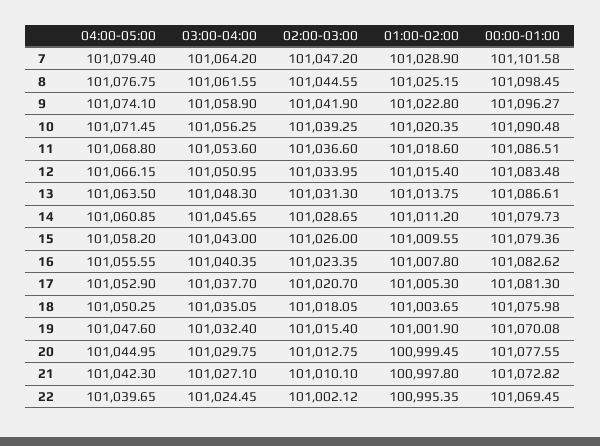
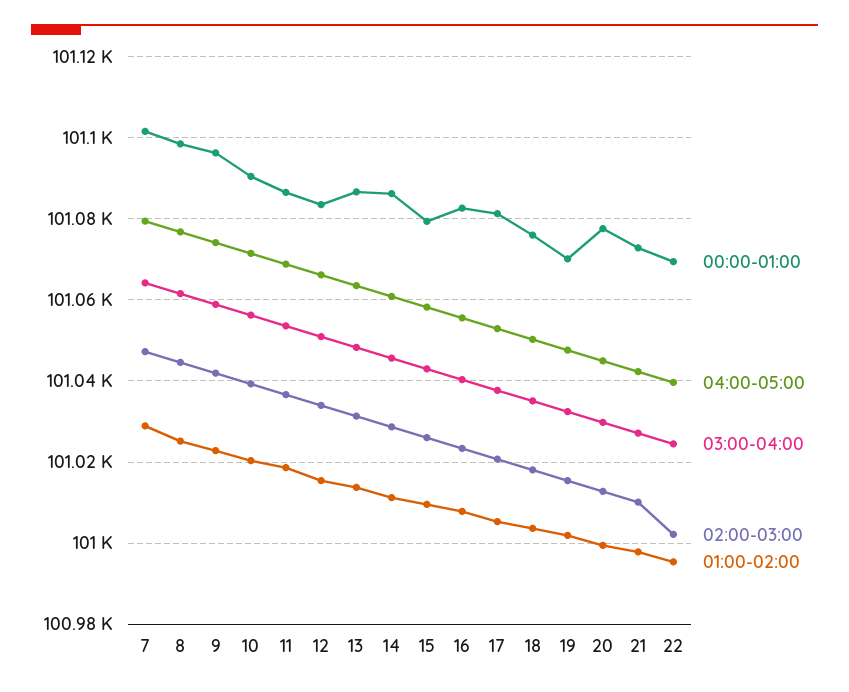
  {
    "04:00-05:00": {
      "7": 101079.4,
      "8": 101076.75,
      "9": 101074.1,
      "10": 101071.45,
      "11": 101068.8,
      "12": 101066.15,
      "13": 101063.5,
      "14": 101060.85,
      "15": 101058.2,
      "16": 101055.55,
      "17": 101052.9,
      "18": 101050.25,
      "19": 101047.6,
      "20": 101044.95,
      "21": 101042.3,
      "22": 101039.65
    },
    "03:00-04:00": {
      "7": 101064.2,
      "8": 101061.55,
      "9": 101058.9,
      "10": 101056.25,
      "11": 101053.6,
      "12": 101050.95,
      "13": 101048.3,
      "14": 101045.65,
      "15": 101043,
      "16": 101040.35,
      "17": 101037.7,
      "18": 101035.05,
      "19": 101032.4,
      "20": 101029.75,
      "21": 101027.1,
      "22": 101024.45
    },
    "02:00-03:00": {
      "7": 101047.2,
      "8": 101044.55,
      "9": 101041.9,
      "10": 101039.25,
      "11": 101036.6,
      "12": 101033.95,
      "13": 101031.3,
      "14": 101028.65,
      "15": 101026,
      "16": 101023.35,
      "17": 101020.7,
      "18": 101018.05,
      "19": 101015.4,
      "20": 101012.75,
      "21": 101010.1,
      "22": 101002.12
    },
    "01:00-02:00": {
      "7": 101028.9,
      "8": 101025.15,
      "9": 101022.8,
      "10": 101020.35,
      "11": 101018.6,
      "12": 101015.4,
      "13": 101013.75,
      "14": 101011.2,
      "15": 101009.55,
      "16": 101007.8,
      "17": 101005.3,
      "18": 101003.65,
      "19": 101001.9,
      "20": 100999.45,
      "21": 100997.8,
      "22": 100995.35
    },
    "00:00-01:00": {
      "7": 101101.58,
      "8": 101098.45,
      "9": 101096.27,
      "10": 101090.48,
      "11": 101086.51,
      "12": 101083.48,
      "13": 101086.61,
-     "14": 101079.73,
+     "14": 101086,
      "15": 101079.36,
      "16": 101082.62,
      "17": 101081.3,
      "18": 101075.98,
      "19": 101070.08,
      "20": 101077.55,
      "21": 101072.82,
      "22": 101069.45
    }
  }

